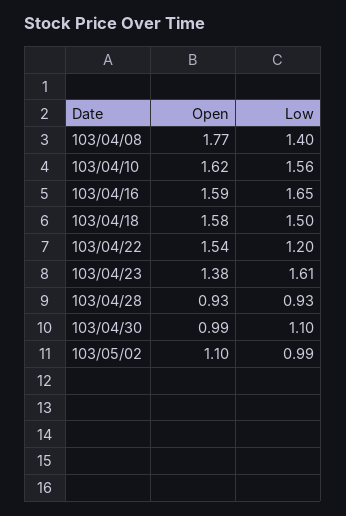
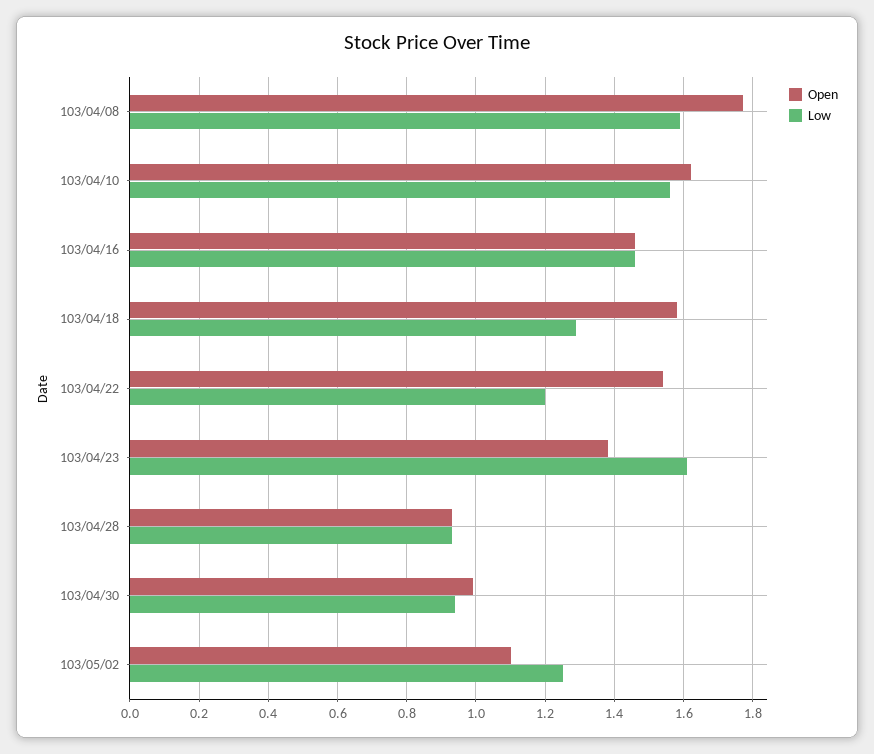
  {
    "Open": {
      "103/04/08": 1.77,
      "103/04/10": 1.62,
-     "103/04/16": 1.59,
+     "103/04/16": 1.45,
      "103/04/18": 1.58,
      "103/04/22": 1.54,
      "103/04/23": 1.38,
      "103/04/28": 0.93,
      "103/04/30": 0.99,
      "103/05/02": 1.1
    },
    "Low": {
-     "103/04/08": 1.4,
+     "103/04/08": 1.6,
      "103/04/10": 1.56,
-     "103/04/16": 1.65,
+     "103/04/16": 1.45,
-     "103/04/18": 1.5,
+     "103/04/18": 1.3,
      "103/04/22": 1.2,
      "103/04/23": 1.61,
      "103/04/28": 0.93,
-     "103/04/30": 1.1,
+     "103/04/30": 0.95,
-     "103/05/02": 0.99
+     "103/05/02": 1.25
    }
  }

